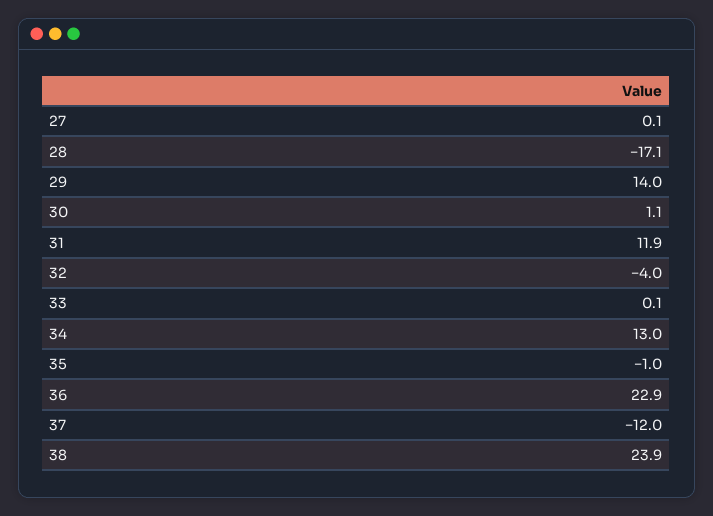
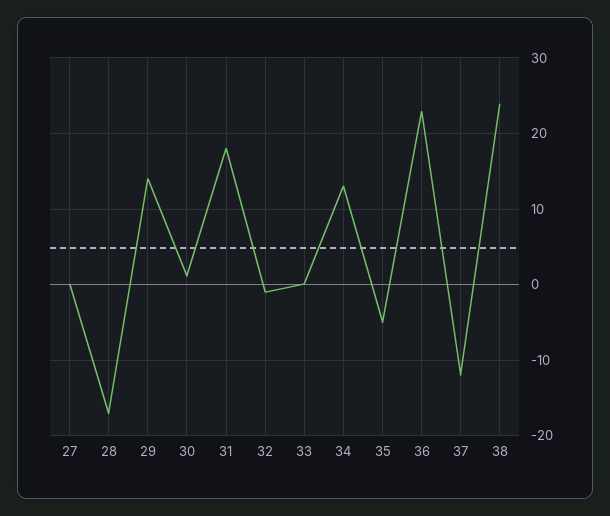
  {
    "27": 0.1,
    "28": -17.1,
    "29": 14,
    "30": 1.1,
-   "31": 11.9,
+   "31": 18,
-   "32": -4,
+   "32": -1,
    "33": 0.1,
    "34": 13,
-   "35": -1,
+   "35": -5,
    "36": 22.9,
    "37": -12,
    "38": 23.9
  }

